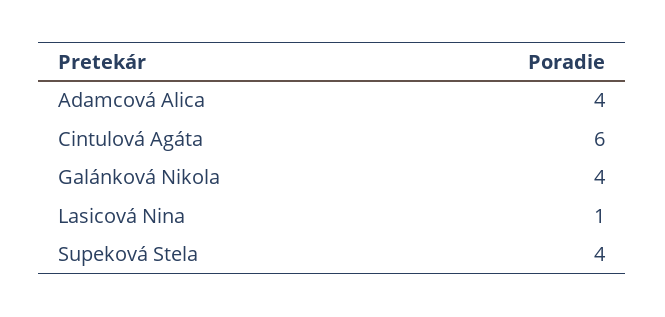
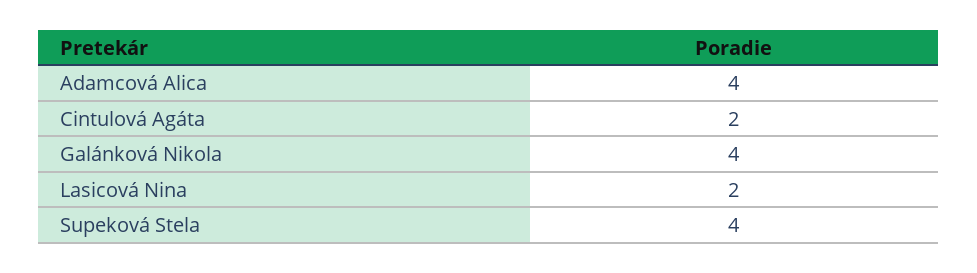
  {
    "Adamcová Alica": 4,
-   "Cintulová Agáta": 6,
+   "Cintulová Agáta": 2,
    "Galánková Nikola": 4,
-   "Lasicová Nina": 1,
+   "Lasicová Nina": 2,
    "Supeková Stela": 4
  }

